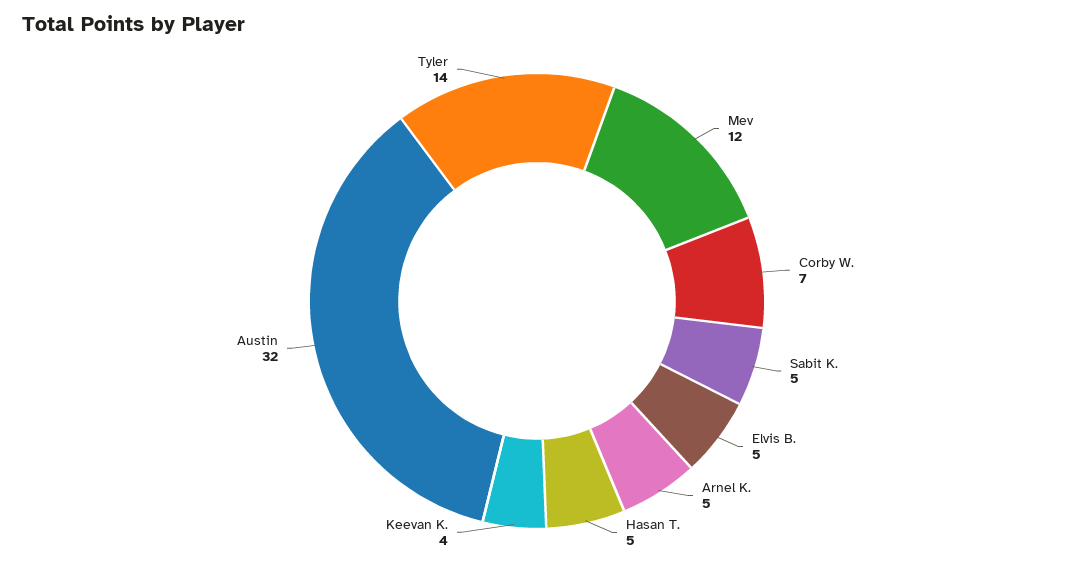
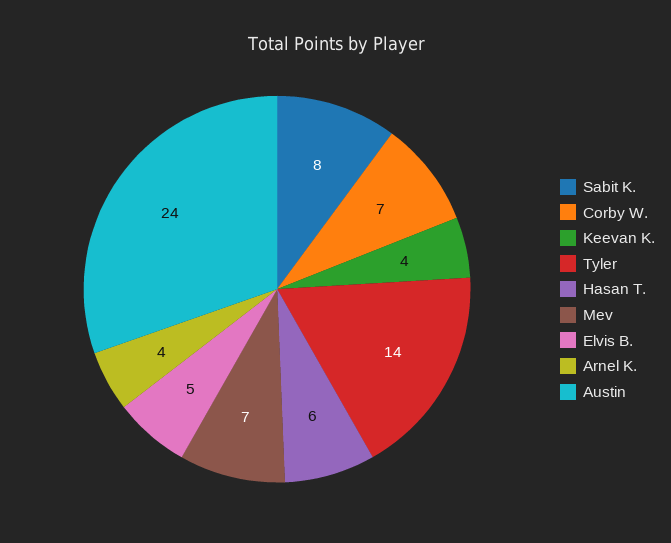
  {
-   "Mev": 12,
+   "Mev": 7,
    "Corby W.": 7,
-   "Sabit K.": 5,
+   "Sabit K.": 8,
    "Elvis B.": 5,
-   "Arnel K.": 5,
+   "Arnel K.": 4,
-   "Hasan T.": 5,
+   "Hasan T.": 6,
    "Keevan K.": 4,
-   "Austin": 32,
+   "Austin": 24,
    "Tyler": 14
  }

